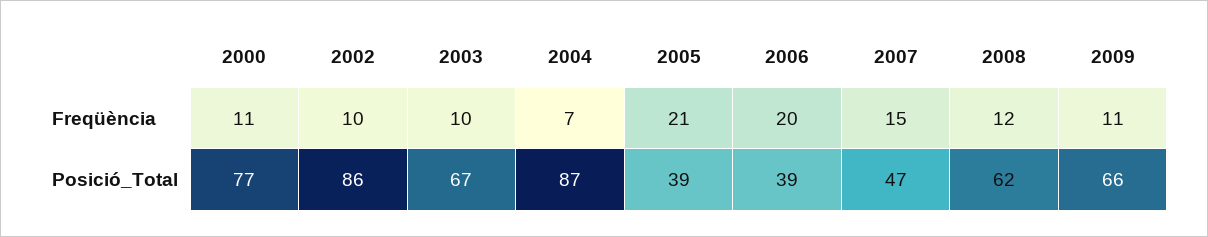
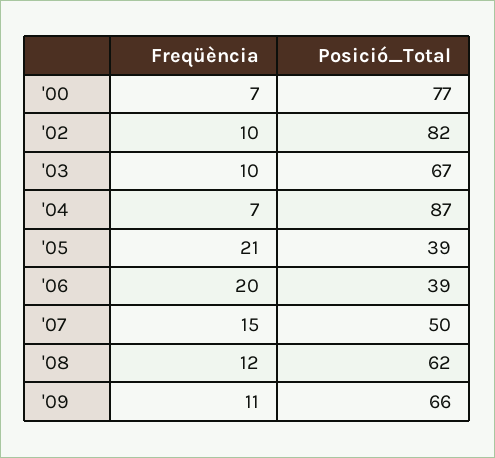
  {
    "2000": {
-     "Freqüència": 11,
+     "Freqüència": 7,
      "Posició_Total": 77
    },
    "2002": {
      "Freqüència": 10,
-     "Posició_Total": 86
+     "Posició_Total": 82
    },
    "2003": {
      "Freqüència": 10,
      "Posició_Total": 67
    },
    "2004": {
      "Freqüència": 7,
      "Posició_Total": 87
    },
    "2005": {
      "Freqüència": 21,
      "Posició_Total": 39
    },
    "2006": {
      "Freqüència": 20,
      "Posició_Total": 39
    },
    "2007": {
      "Freqüència": 15,
-     "Posició_Total": 47
+     "Posició_Total": 50
    },
    "2008": {
      "Freqüència": 12,
      "Posició_Total": 62
    },
    "2009": {
      "Freqüència": 11,
      "Posició_Total": 66
    }
  }

